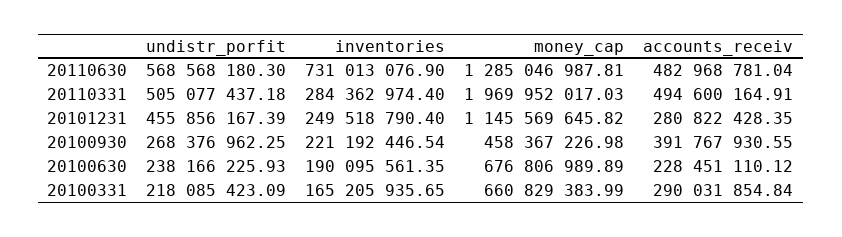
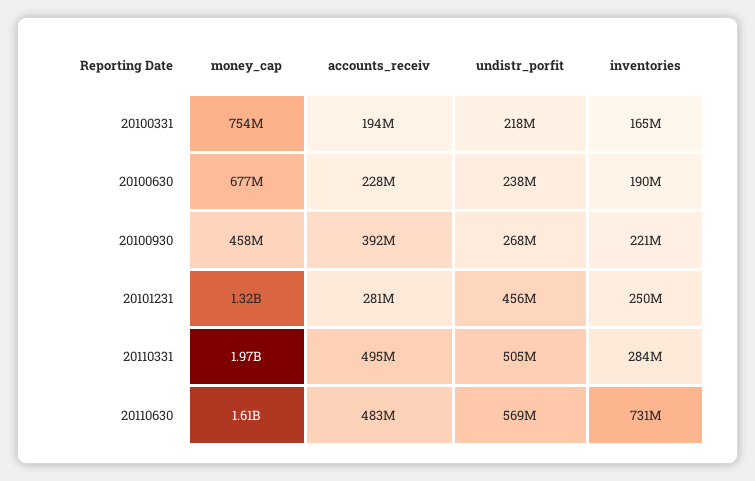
  {
    "undistr_porfit": {
      "20110630": 568568180.3,
      "20110331": 505077437.18,
      "20101231": 455856167.39,
      "20100930": 268376962.25,
      "20100630": 238166225.93,
      "20100331": 218085423.09
    },
    "inventories": {
      "20110630": 731013076.9,
      "20110331": 284362974.4,
      "20101231": 249518790.4,
      "20100930": 221192446.54,
      "20100630": 190095561.35,
      "20100331": 165205935.65
    },
    "money_cap": {
-     "20110630": 1285046987.81,
+     "20110630": 1610000000,
      "20110331": 1969952017.03,
-     "20101231": 1145569645.82,
+     "20101231": 1320000000,
      "20100930": 458367226.98,
      "20100630": 676806989.89,
-     "20100331": 660829383.99
+     "20100331": 754000000
    },
    "accounts_receiv": {
      "20110630": 482968781.04,
      "20110331": 494600164.91,
      "20101231": 280822428.35,
      "20100930": 391767930.55,
      "20100630": 228451110.12,
-     "20100331": 290031854.84
+     "20100331": 194000000
    }
  }

